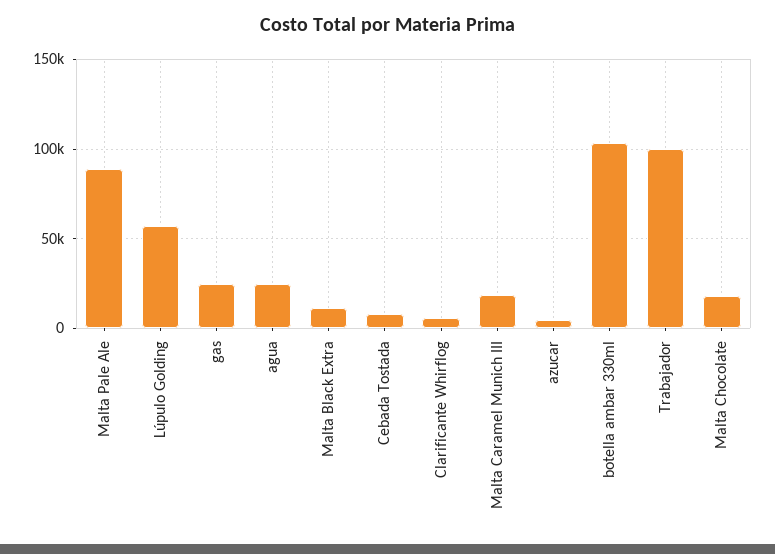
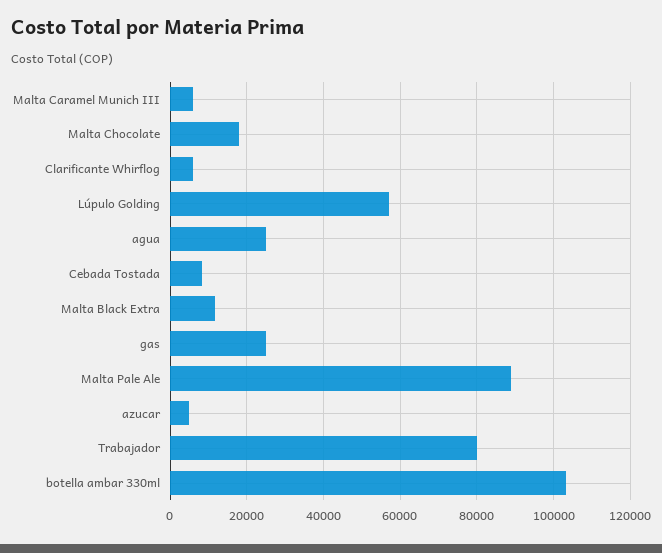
  {
    "Malta Pale Ale": 90000,
    "Lúpulo Golding": 58000,
    "gas": 26000,
    "agua": 26000,
    "Malta Black Extra": 12000,
    "Cebada Tostada": 8000,
    "Clarificante Whirflog": 6000,
-   "Malta Caramel Munich III": 20000,
+   "Malta Caramel Munich III": 6000,
    "azucar": 4000,
    "botella ambar 330ml": 104000,
-   "Trabajador": 100000,
+   "Trabajador": 80000,
    "Malta Chocolate": 18000
  }

